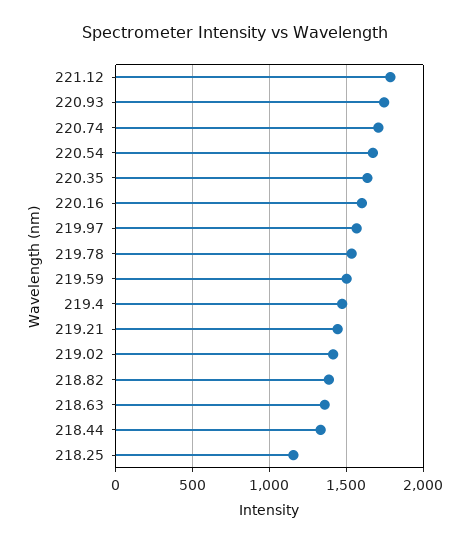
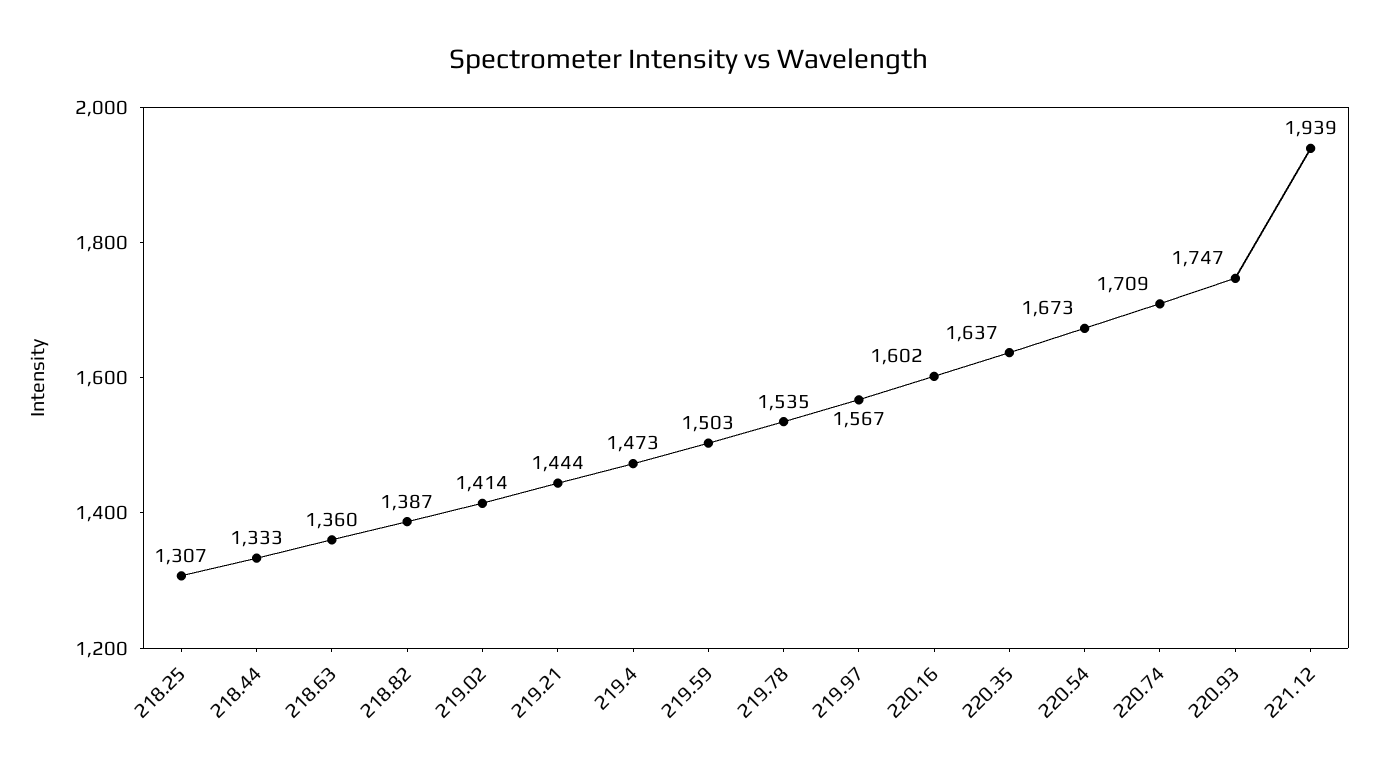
  {
-   "221.12": 1800,
+   "221.12": 1939,
    "220.93": 1747,
    "220.74": 1709,
    "220.54": 1673,
    "220.35": 1637,
    "220.16": 1602,
    "219.97": 1567,
    "219.78": 1535,
    "219.59": 1503,
    "219.4": 1473,
    "219.21": 1444,
    "219.02": 1414,
    "218.82": 1387,
    "218.63": 1360,
    "218.44": 1333,
-   "218.25": 1150
+   "218.25": 1307
  }

